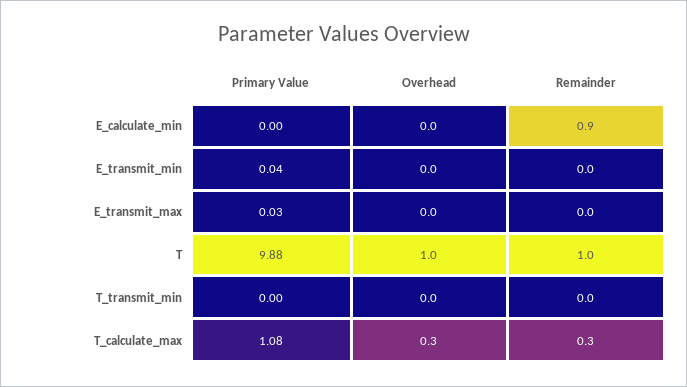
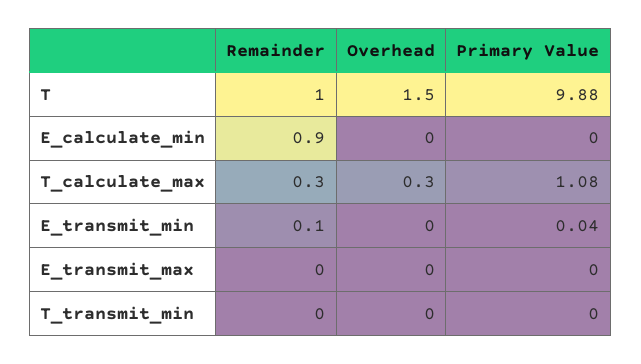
  {
    "Primary Value": {
      "E_calculate_min": 0,
      "E_transmit_min": 0.04,
-     "E_transmit_max": 0.03,
+     "E_transmit_max": 0,
      "T": 9.88,
      "T_transmit_min": 0,
      "T_calculate_max": 1.08
    },
    "Overhead": {
      "E_calculate_min": 0,
      "E_transmit_min": 0,
      "E_transmit_max": 0,
-     "T": 1,
+     "T": 1.5,
      "T_transmit_min": 0,
      "T_calculate_max": 0.3
    },
    "Remainder": {
      "E_calculate_min": 0.9,
-     "E_transmit_min": 0,
+     "E_transmit_min": 0.1,
      "E_transmit_max": 0,
      "T": 1,
      "T_transmit_min": 0,
      "T_calculate_max": 0.3
    }
  }

